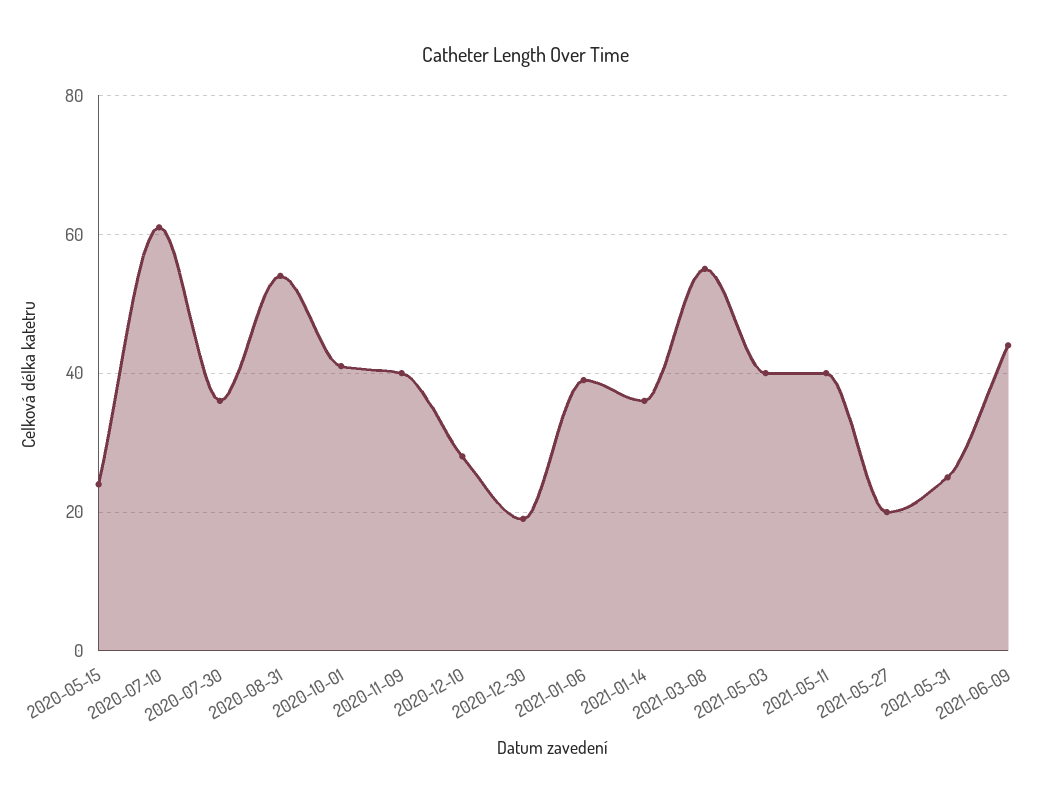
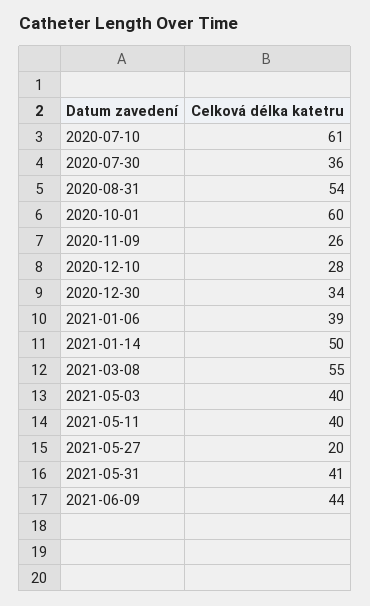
  {
-   "2020-05-15": 25,
    "2020-07-10": 61,
    "2020-07-30": 36,
    "2020-08-31": 54,
-   "2020-10-01": 40,
+   "2020-10-01": 60,
-   "2020-11-09": 40,
+   "2020-11-09": 26,
    "2020-12-10": 28,
-   "2020-12-30": 20,
+   "2020-12-30": 34,
    "2021-01-06": 39,
-   "2021-01-14": 35,
+   "2021-01-14": 50,
    "2021-03-08": 55,
    "2021-05-03": 40,
    "2021-05-11": 40,
    "2021-05-27": 20,
-   "2021-05-31": 25,
+   "2021-05-31": 41,
    "2021-06-09": 44
  }

